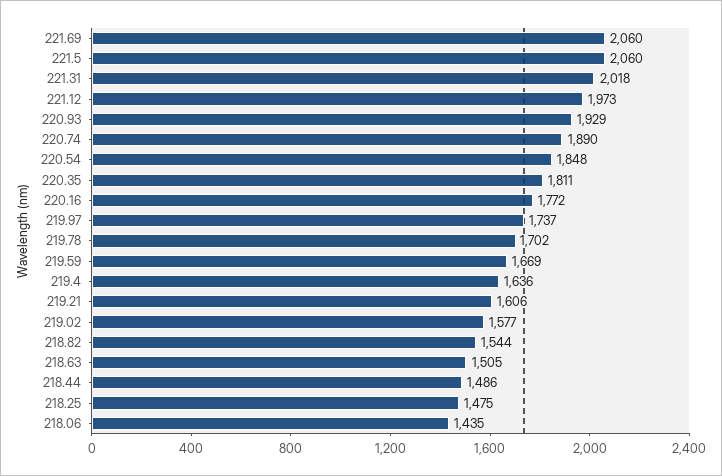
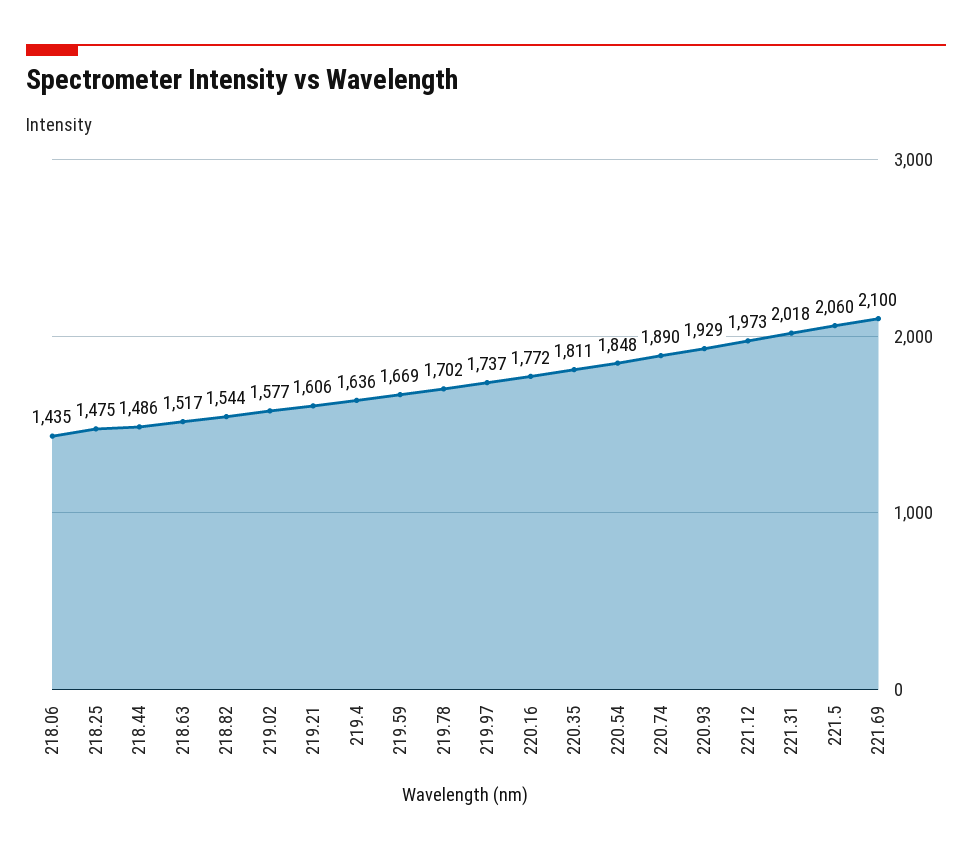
  {
-   "221.69": 2060,
+   "221.69": 2100,
    "221.5": 2060,
    "221.31": 2018,
    "221.12": 1973,
    "220.93": 1929,
    "220.74": 1890,
    "220.54": 1848,
    "220.35": 1811,
    "220.16": 1772,
    "219.97": 1737,
    "219.78": 1702,
    "219.59": 1669,
    "219.4": 1636,
    "219.21": 1606,
    "219.02": 1577,
    "218.82": 1544,
-   "218.63": 1505,
+   "218.63": 1517,
    "218.44": 1486,
    "218.25": 1475,
    "218.06": 1435
  }

